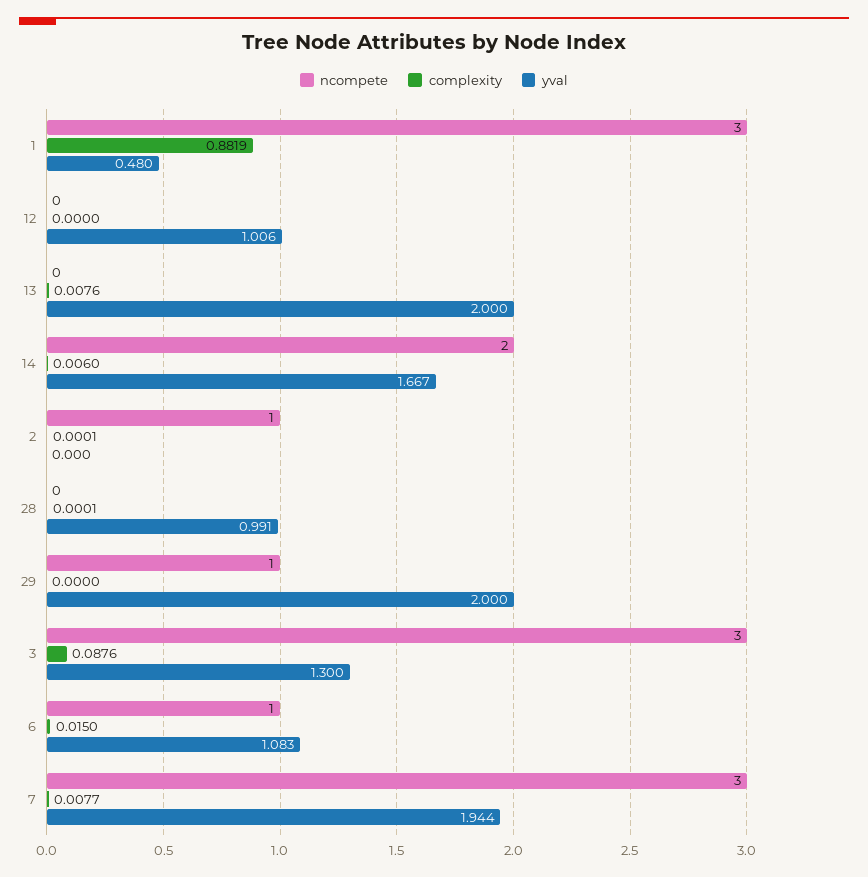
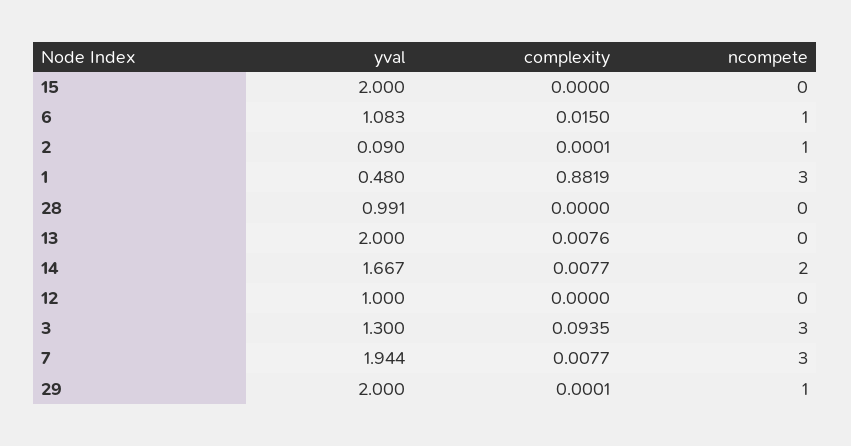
  {
    "ncompete": {
      "1": 3,
      "12": 0,
      "13": 0,
      "14": 2,
      "2": 1,
      "28": 0,
      "29": 1,
      "3": 3,
      "6": 1,
-     "7": 3
+     "7": 3,
+     "15": 0
    },
    "complexity": {
      "1": 0.8819,
      "12": 0,
      "13": 0.0076,
-     "14": 0.006,
+     "14": 0.0077,
      "2": 0.0001,
-     "28": 0.0001,
+     "28": 0,
-     "29": 0,
+     "29": 0.0001,
-     "3": 0.0876,
+     "3": 0.0935,
      "6": 0.015,
-     "7": 0.0077
+     "7": 0.0077,
+     "15": 0
    },
    "yval": {
      "1": 0.48,
-     "12": 1.006,
+     "12": 1,
      "13": 2,
      "14": 1.667,
-     "2": 0,
+     "2": 0.09,
      "28": 0.991,
      "29": 2,
      "3": 1.3,
      "6": 1.083,
-     "7": 1.944
+     "7": 1.944,
+     "15": 2
    }
  }

